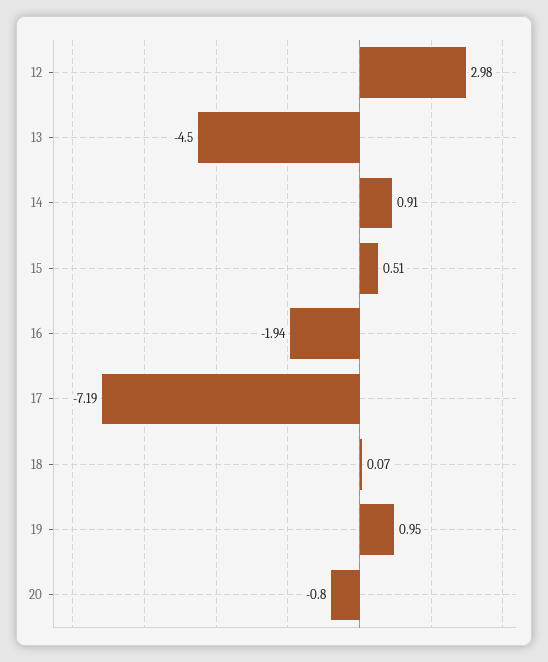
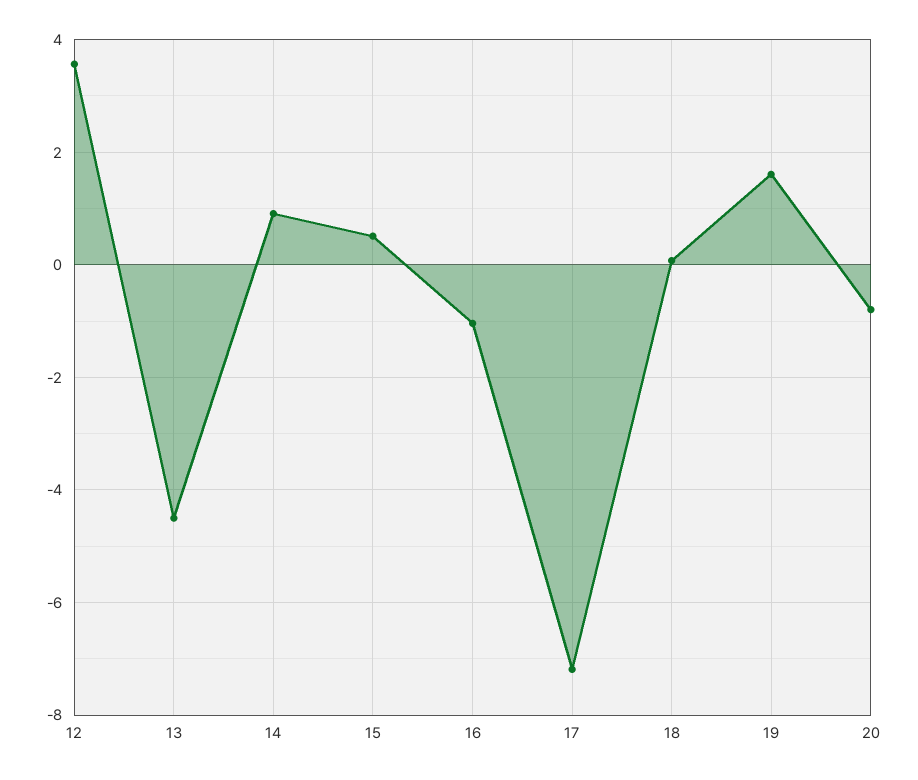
  {
-   "12": 2.98,
+   "12": 3.6,
    "13": -4.5,
    "14": 0.91,
    "15": 0.51,
-   "16": -1.94,
+   "16": -1,
    "17": -7.19,
    "18": 0.07,
-   "19": 0.95,
+   "19": 1.6,
    "20": -0.8
  }

